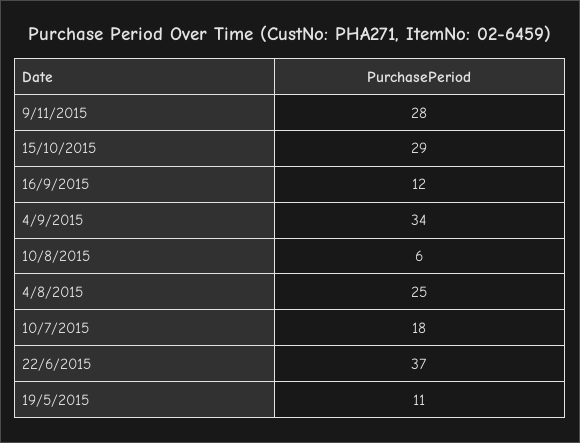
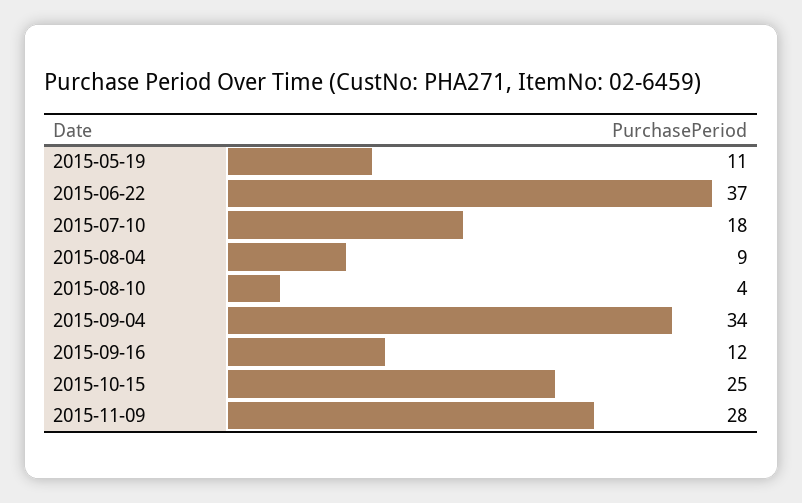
  {
    "9/11/2015": 28,
-   "15/10/2015": 29,
+   "15/10/2015": 25,
    "16/9/2015": 12,
    "4/9/2015": 34,
-   "10/8/2015": 6,
+   "10/8/2015": 4,
-   "4/8/2015": 25,
+   "4/8/2015": 9,
    "10/7/2015": 18,
    "22/6/2015": 37,
    "19/5/2015": 11
  }

